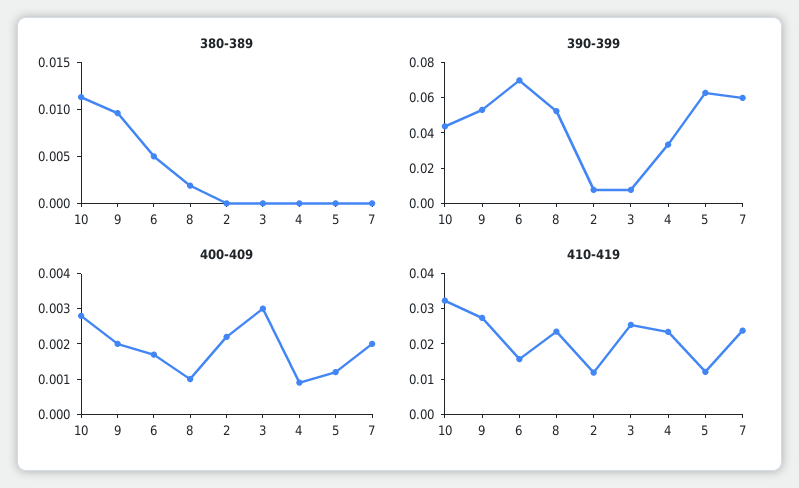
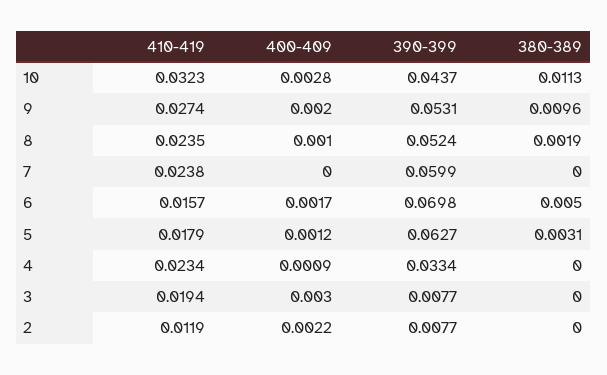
  {
    "380-389": {
      "10": 0.0113,
      "9": 0.0096,
      "6": 0.005,
      "8": 0.0019,
      "2": 0,
      "3": 0,
      "4": 0,
-     "5": 0,
+     "5": 0.0031,
      "7": 0
    },
    "390-399": {
      "10": 0.0437,
      "9": 0.0531,
      "6": 0.0698,
      "8": 0.0524,
      "2": 0.0077,
      "3": 0.0077,
      "4": 0.0334,
      "5": 0.0627,
      "7": 0.0599
    },
    "400-409": {
      "10": 0.0028,
      "9": 0.002,
      "6": 0.0017,
      "8": 0.001,
      "2": 0.0022,
      "3": 0.003,
      "4": 0.0009,
      "5": 0.0012,
-     "7": 0.002
+     "7": 0
    },
    "410-419": {
      "10": 0.0323,
      "9": 0.0274,
      "6": 0.0157,
      "8": 0.0235,
      "2": 0.0119,
-     "3": 0.025,
+     "3": 0.0194,
      "4": 0.0234,
-     "5": 0.0125,
+     "5": 0.0179,
      "7": 0.0238
    }
  }

